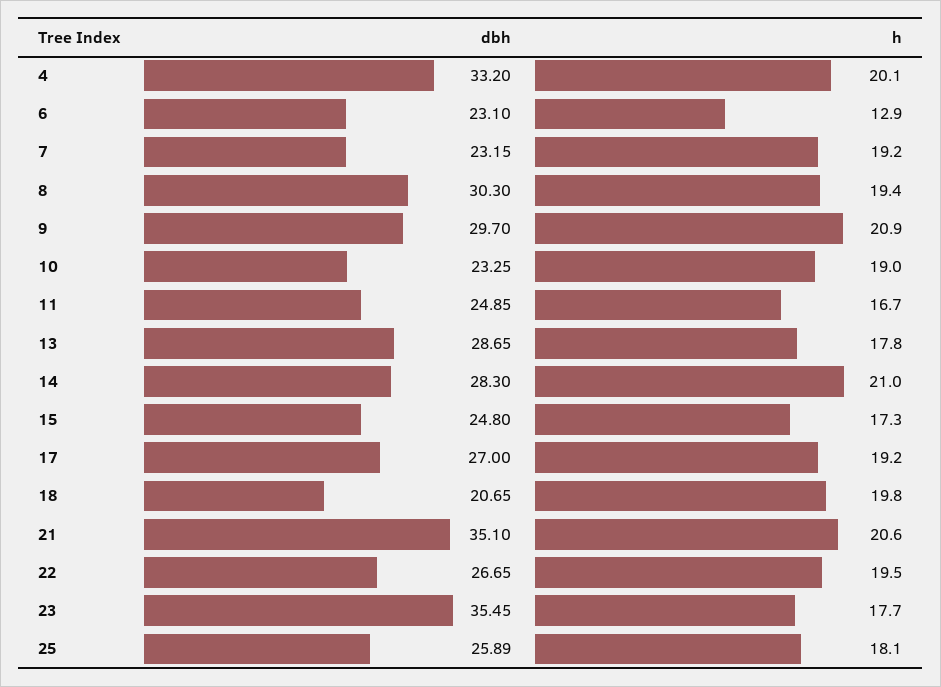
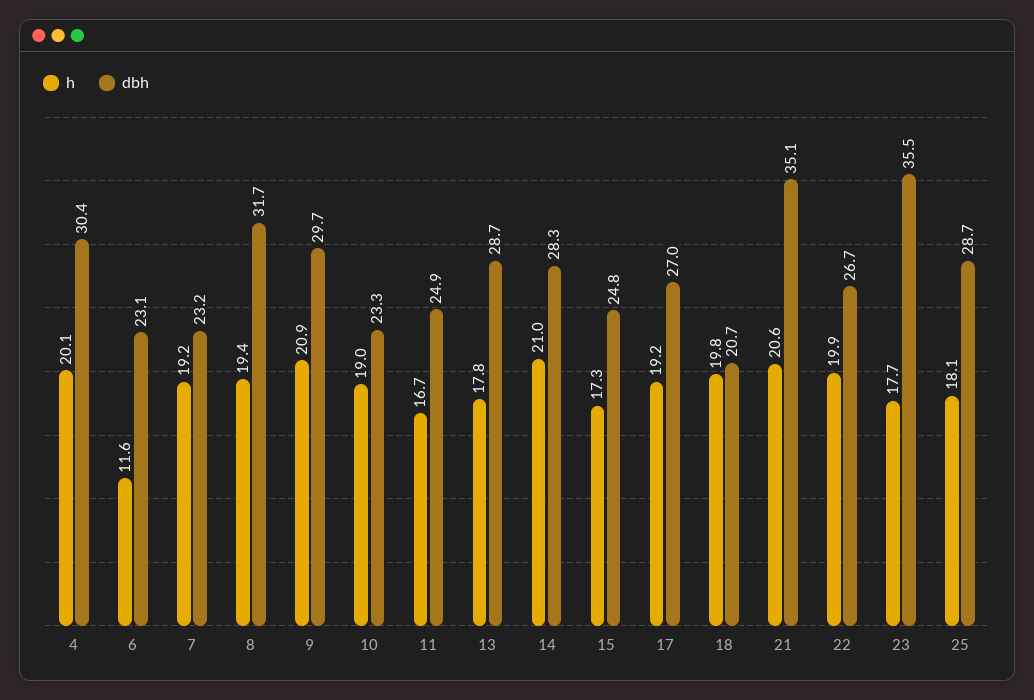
  {
    "dbh": {
-     "4": 33.2,
+     "4": 30.4,
      "6": 23.1,
      "7": 23.15,
-     "8": 30.3,
+     "8": 31.7,
      "9": 29.7,
      "10": 23.25,
      "11": 24.85,
      "13": 28.65,
      "14": 28.3,
      "15": 24.8,
      "17": 27,
      "18": 20.65,
      "21": 35.1,
      "22": 26.65,
      "23": 35.45,
-     "25": 25.89
+     "25": 28.7
    },
    "h": {
      "4": 20.1,
-     "6": 12.9,
+     "6": 11.6,
      "7": 19.2,
      "8": 19.4,
      "9": 20.9,
      "10": 19,
      "11": 16.7,
      "13": 17.8,
      "14": 21,
      "15": 17.3,
      "17": 19.2,
      "18": 19.8,
      "21": 20.6,
-     "22": 19.5,
+     "22": 19.9,
      "23": 17.7,
      "25": 18.1
    }
  }

